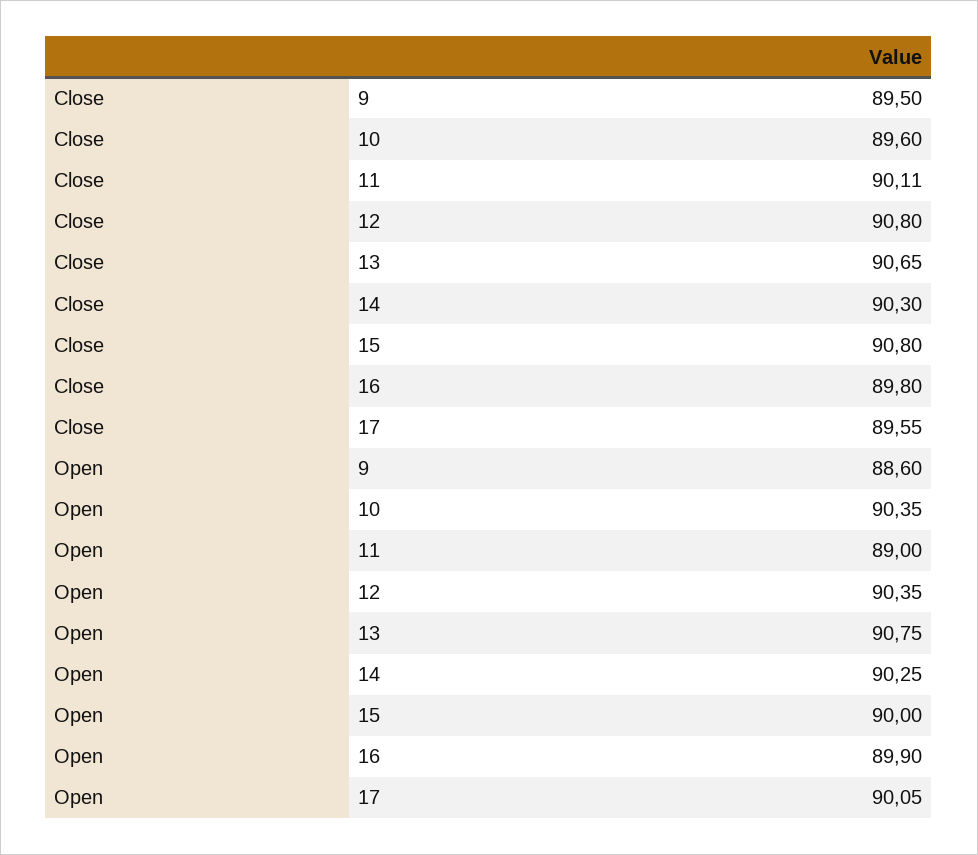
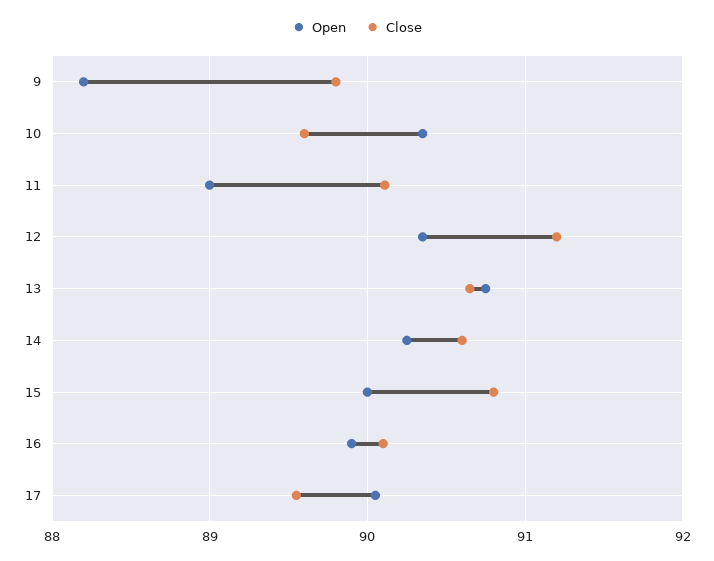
  {
    "Close": {
-     "9": 89.5,
+     "9": 89.8,
      "10": 89.6,
      "11": 90.11,
-     "12": 90.8,
+     "12": 91.2,
      "13": 90.65,
-     "14": 90.3,
+     "14": 90.6,
      "15": 90.8,
-     "16": 89.8,
+     "16": 90.1,
      "17": 89.55
    },
    "Open": {
-     "9": 88.6,
+     "9": 88.2,
      "10": 90.35,
      "11": 89,
      "12": 90.35,
      "13": 90.75,
      "14": 90.25,
      "15": 90,
      "16": 89.9,
      "17": 90.05
    }
  }

